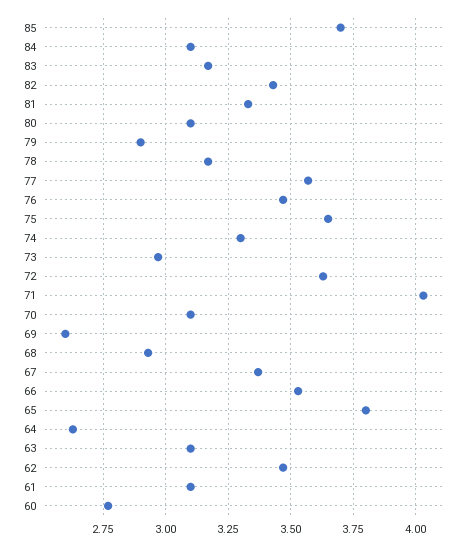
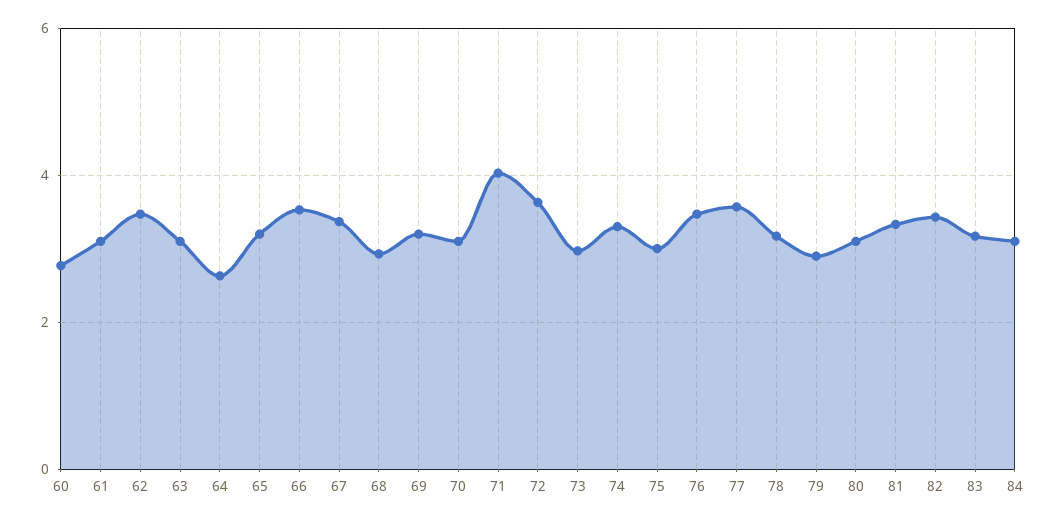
  {
-   "85": 3.7,
    "84": 3.1,
    "83": 3.15,
    "82": 3.45,
    "81": 3.35,
    "80": 3.1,
    "79": 2.9,
    "78": 3.15,
    "77": 3.55,
    "76": 3.45,
-   "75": 3.65,
+   "75": 3,
    "74": 3.3,
    "73": 2.95,
    "72": 3.65,
    "71": 4.05,
    "70": 3.1,
-   "69": 2.6,
+   "69": 3.2,
    "68": 2.95,
    "67": 3.35,
    "66": 3.55,
-   "65": 3.8,
+   "65": 3.2,
    "64": 2.65,
    "63": 3.1,
    "62": 3.45,
    "61": 3.1,
    "60": 2.75
  }

